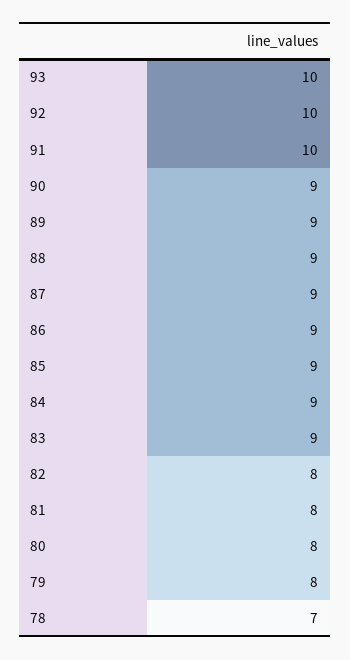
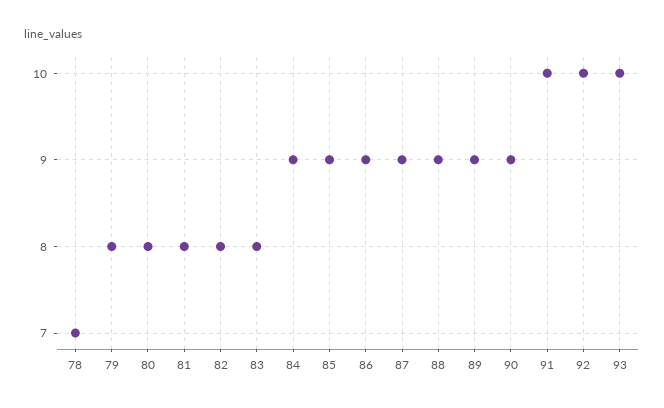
  {
    "93": 10,
    "92": 10,
    "91": 10,
    "90": 9,
    "89": 9,
    "88": 9,
    "87": 9,
    "86": 9,
    "85": 9,
    "84": 9,
-   "83": 9,
+   "83": 8,
    "82": 8,
    "81": 8,
    "80": 8,
    "79": 8,
    "78": 7
  }

